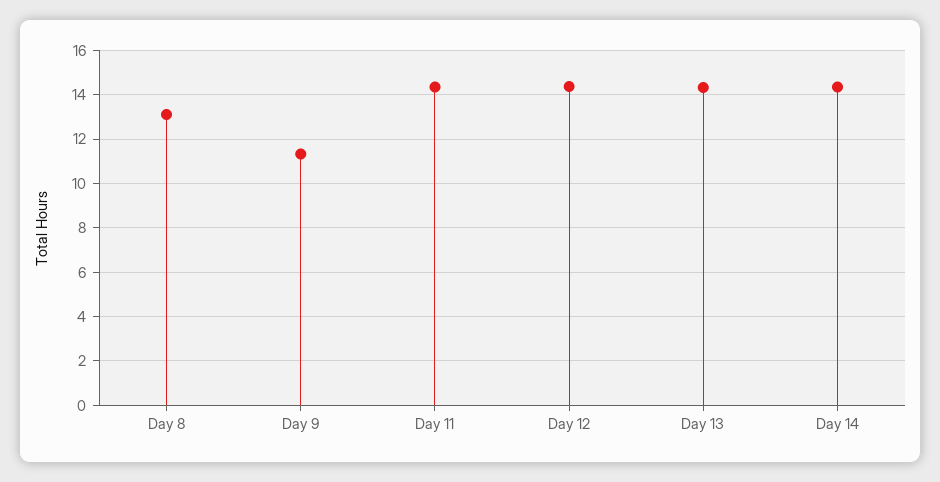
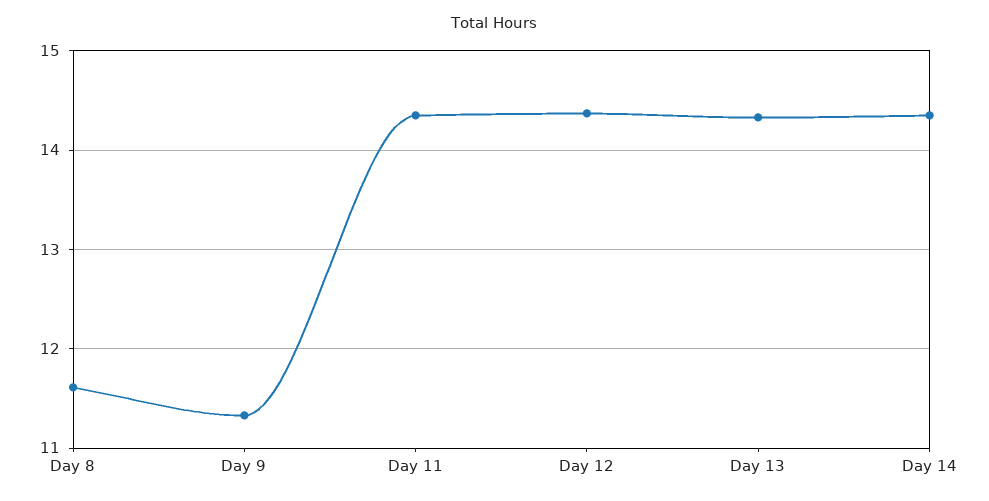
  {
-   "Day 8": 13,
+   "Day 8": 11.6,
    "Day 9": 11.3,
    "Day 11": 14.4,
    "Day 12": 14.4,
    "Day 13": 14.3,
    "Day 14": 14.4
  }

